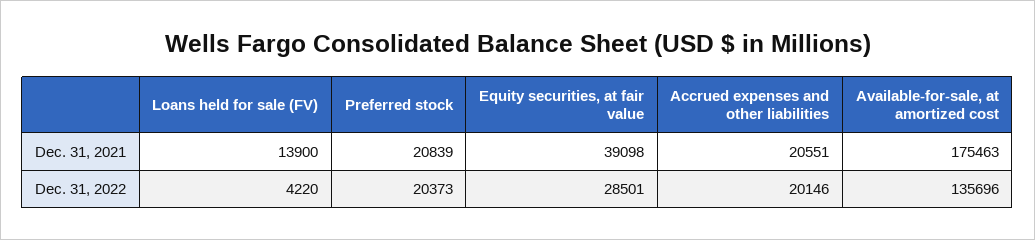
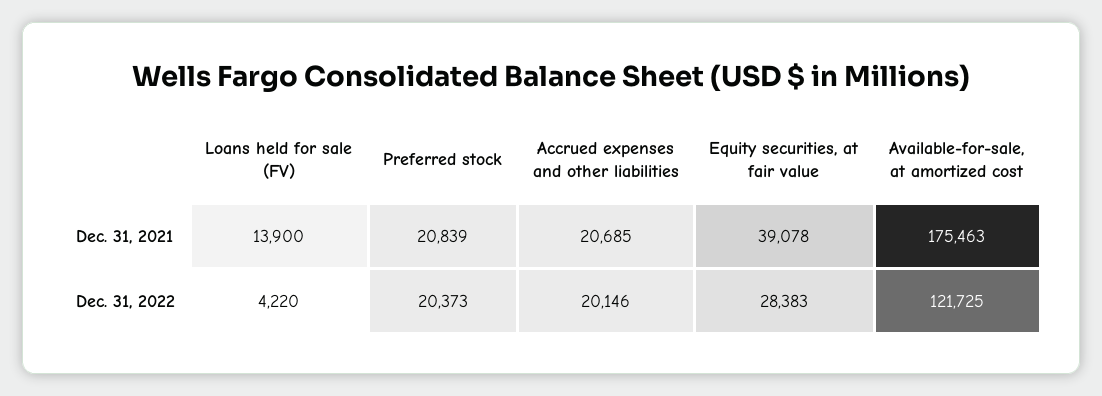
  {
    "Loans held for sale (FV)": {
      "Dec. 31, 2021": 13900,
      "Dec. 31, 2022": 4220
    },
    "Preferred stock": {
      "Dec. 31, 2021": 20839,
      "Dec. 31, 2022": 20373
    },
    "Equity securities, at fair value": {
-     "Dec. 31, 2021": 39098,
+     "Dec. 31, 2021": 39078,
-     "Dec. 31, 2022": 28501
+     "Dec. 31, 2022": 28383
    },
    "Accrued expenses and other liabilities": {
-     "Dec. 31, 2021": 20551,
+     "Dec. 31, 2021": 20685,
      "Dec. 31, 2022": 20146
    },
    "Available-for-sale, at amortized cost": {
      "Dec. 31, 2021": 175463,
-     "Dec. 31, 2022": 135696
+     "Dec. 31, 2022": 121725
    }
  }

